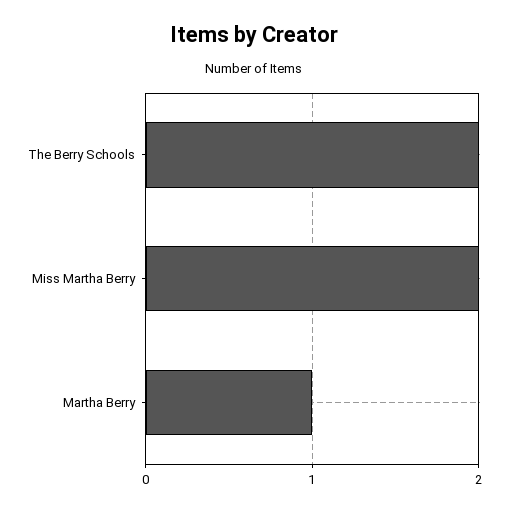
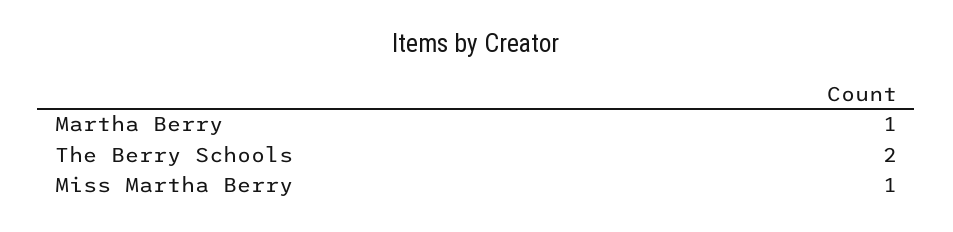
  {
    "The Berry Schools": 2,
-   "Miss Martha Berry": 2,
+   "Miss Martha Berry": 1,
    "Martha Berry": 1
  }

